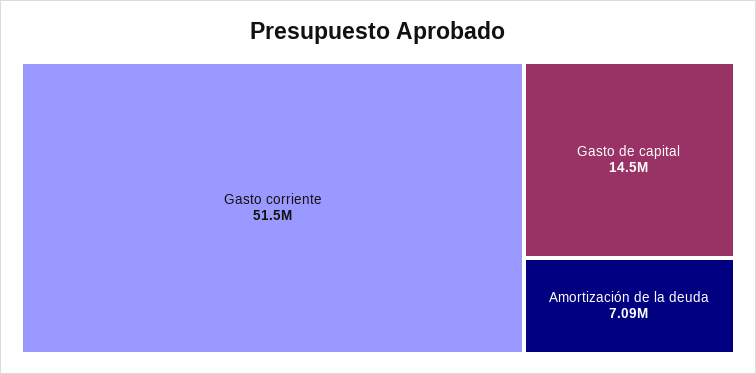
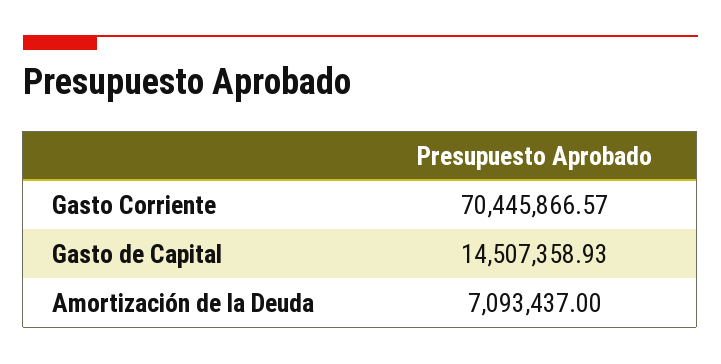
  {
-   "Gasto corriente": 51500000,
+   "Gasto corriente": 70445866.57,
    "Gasto de capital": 14507358.93,
    "Amortización de la deuda": 7093437
  }

